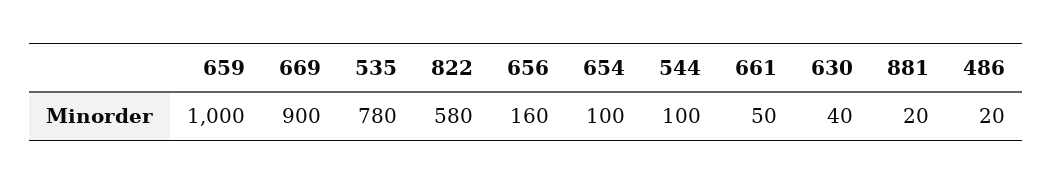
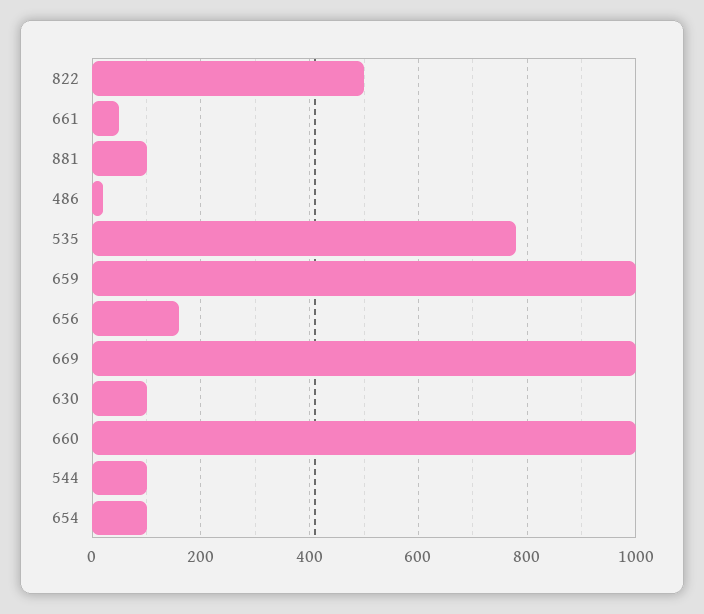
  {
    "659": 1000,
-   "669": 900,
+   "669": 1000,
    "535": 780,
-   "822": 580,
+   "822": 500,
    "656": 160,
    "654": 100,
    "544": 100,
    "661": 50,
-   "630": 40,
+   "630": 100,
-   "881": 20,
+   "881": 100,
-   "486": 20
+   "486": 20,
+   "660": 1000
  }

